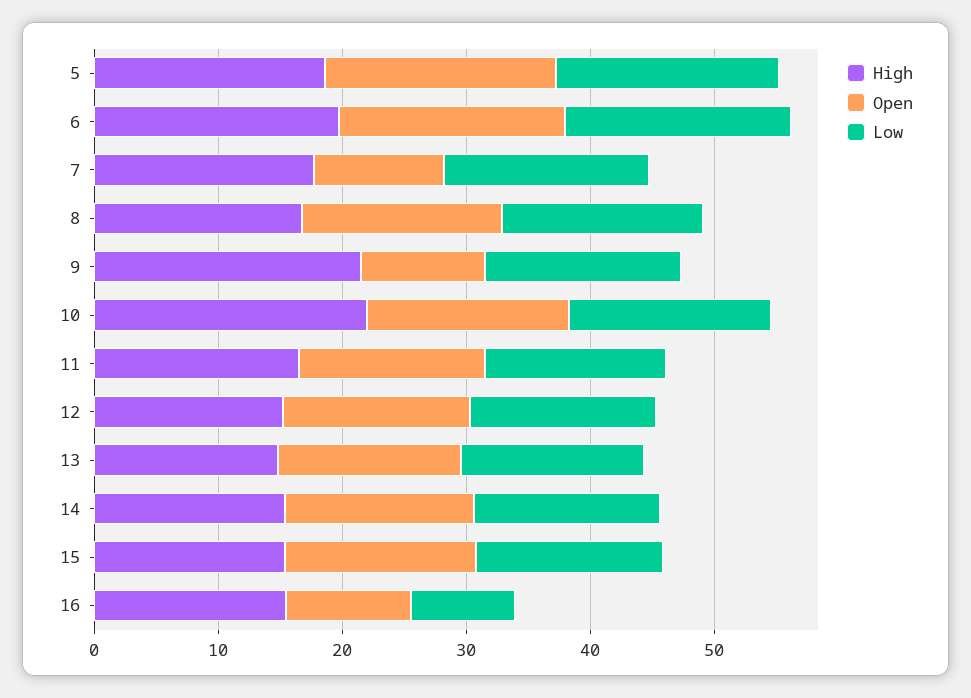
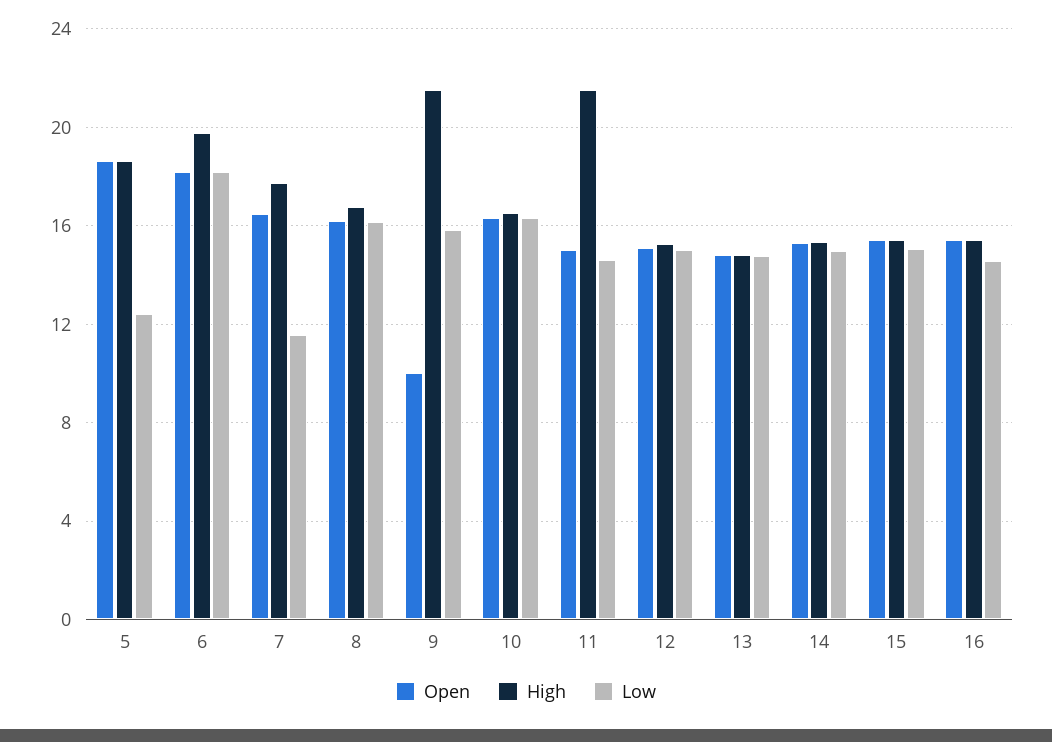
  {
    "High": {
      "5": 18.5,
      "6": 20,
      "7": 17.5,
      "8": 17,
      "9": 21.5,
-     "10": 22,
+     "10": 16.5,
-     "11": 16,
+     "11": 21.5,
      "12": 15,
      "13": 15,
      "14": 15.5,
      "15": 15.5,
      "16": 15.5
    },
    "Open": {
      "5": 18.5,
      "6": 18,
-     "7": 10,
+     "7": 16.5,
      "8": 16,
      "9": 10,
      "10": 16.5,
      "11": 15,
      "12": 15,
      "13": 15,
      "14": 15.5,
      "15": 15.5,
-     "16": 10
+     "16": 15.5
    },
    "Low": {
-     "5": 18,
+     "5": 12.5,
      "6": 18,
-     "7": 16,
+     "7": 11.5,
      "8": 16,
      "9": 16,
      "10": 16.5,
      "11": 14.5,
      "12": 15,
      "13": 15,
      "14": 15,
      "15": 15,
-     "16": 8
+     "16": 14.5
    }
  }

